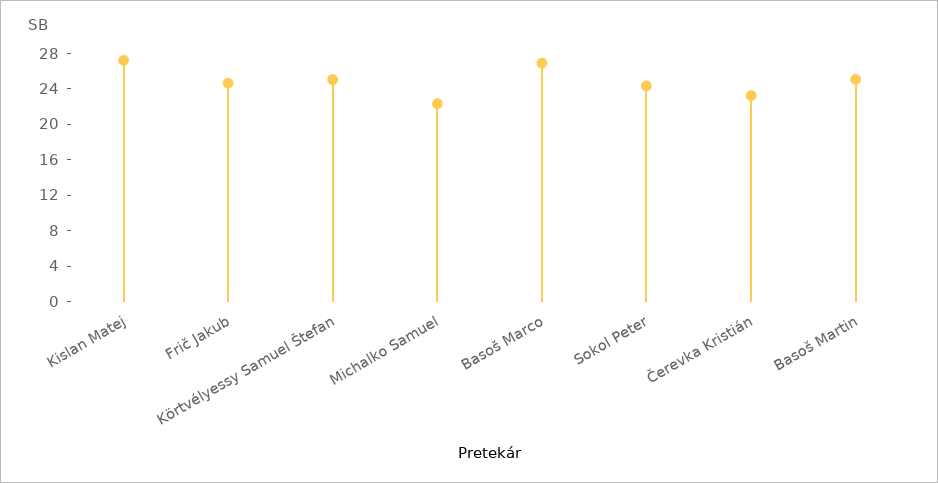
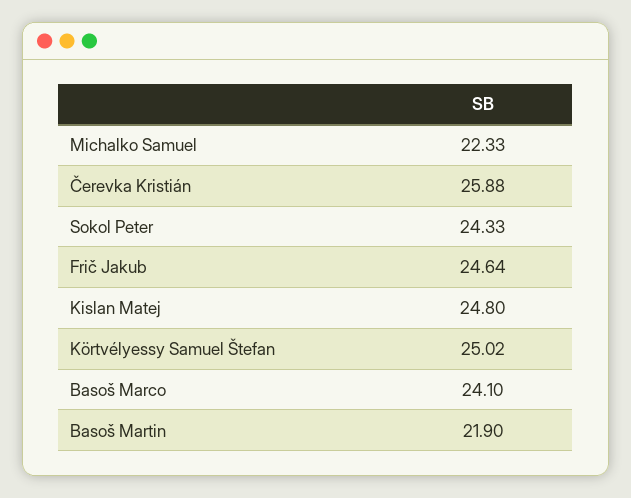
  {
-   "Kislan Matej": 27,
+   "Kislan Matej": 24.8,
    "Frič Jakub": 24.64,
    "Körtvélyessy Samuel Štefan": 25.02,
    "Michalko Samuel": 22.33,
-   "Basoš Marco": 27,
+   "Basoš Marco": 24.1,
    "Sokol Peter": 24.33,
-   "Čerevka Kristián": 23,
+   "Čerevka Kristián": 25.88,
-   "Basoš Martin": 25
+   "Basoš Martin": 21.9
  }

